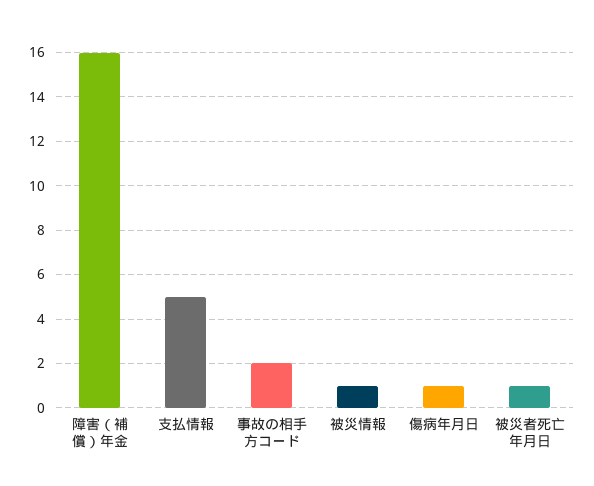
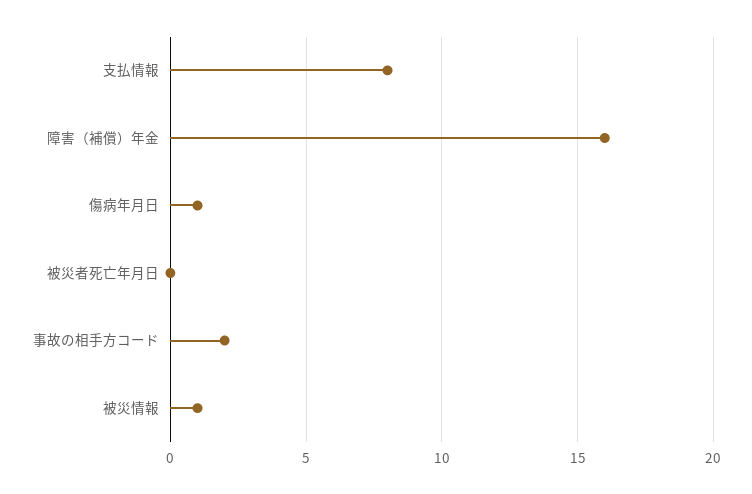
  {
    "障害（補償）年金": 16,
-   "支払情報": 5,
+   "支払情報": 8,
    "事故の相手方コード": 2,
    "被災情報": 1,
    "傷病年月日": 1,
-   "被災者死亡年月日": 1
+   "被災者死亡年月日": 0
  }

